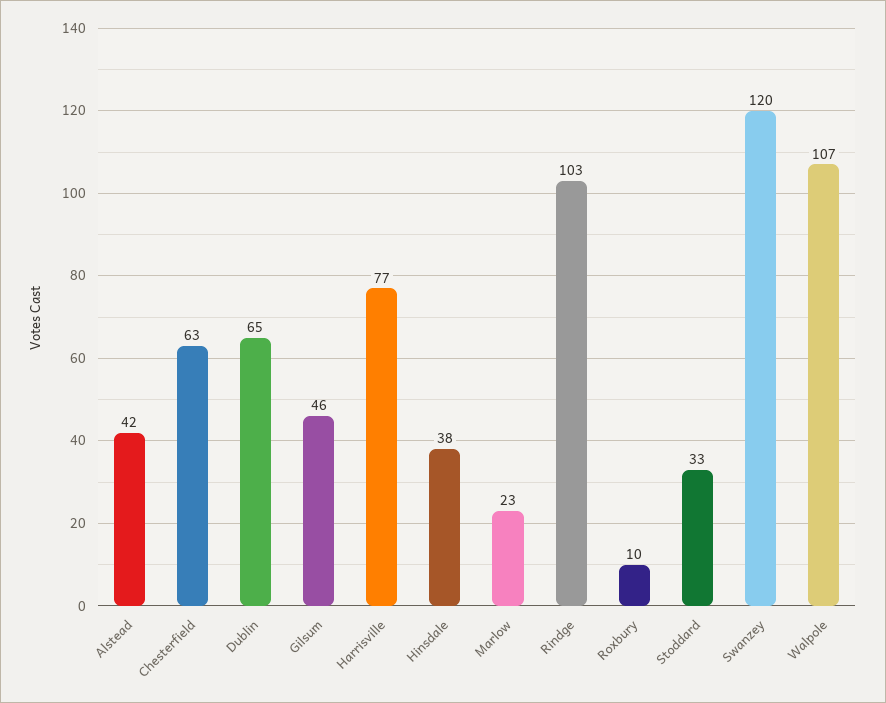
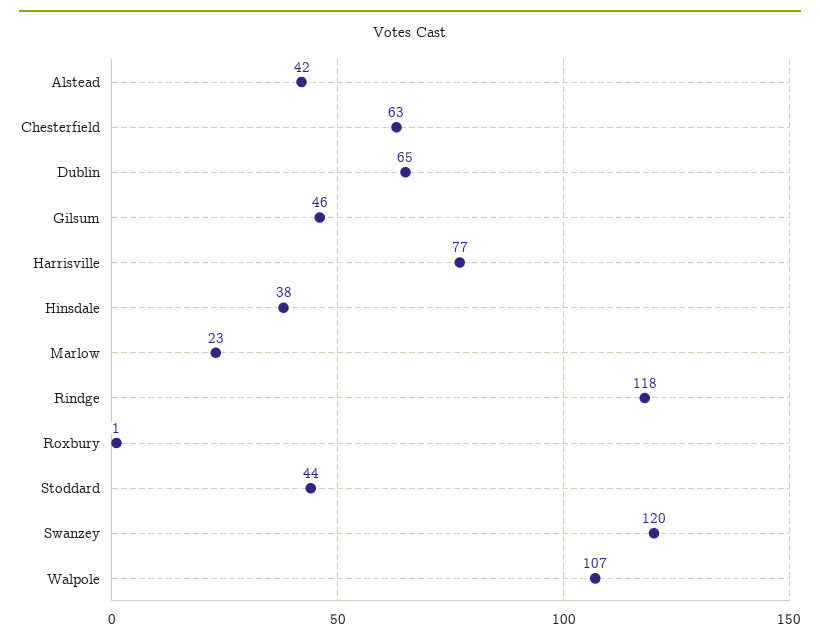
  {
    "Alstead": 42,
    "Chesterfield": 63,
    "Dublin": 65,
    "Gilsum": 46,
    "Harrisville": 77,
    "Hinsdale": 38,
    "Marlow": 23,
-   "Rindge": 103,
+   "Rindge": 118,
-   "Roxbury": 10,
+   "Roxbury": 1,
-   "Stoddard": 33,
+   "Stoddard": 44,
    "Swanzey": 120,
    "Walpole": 107
  }

